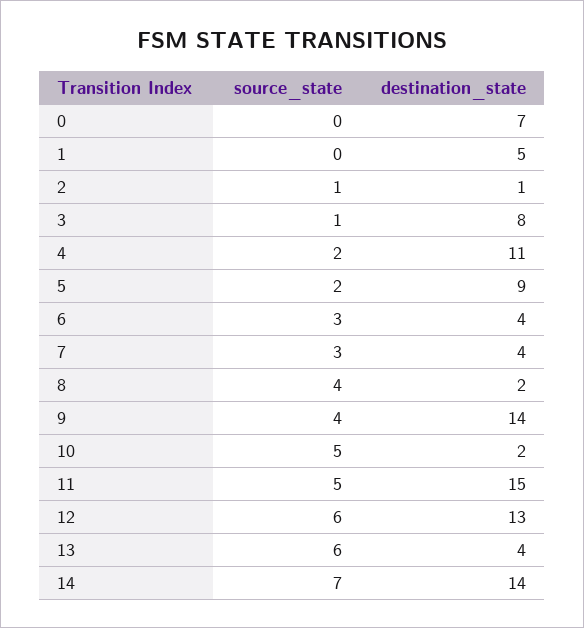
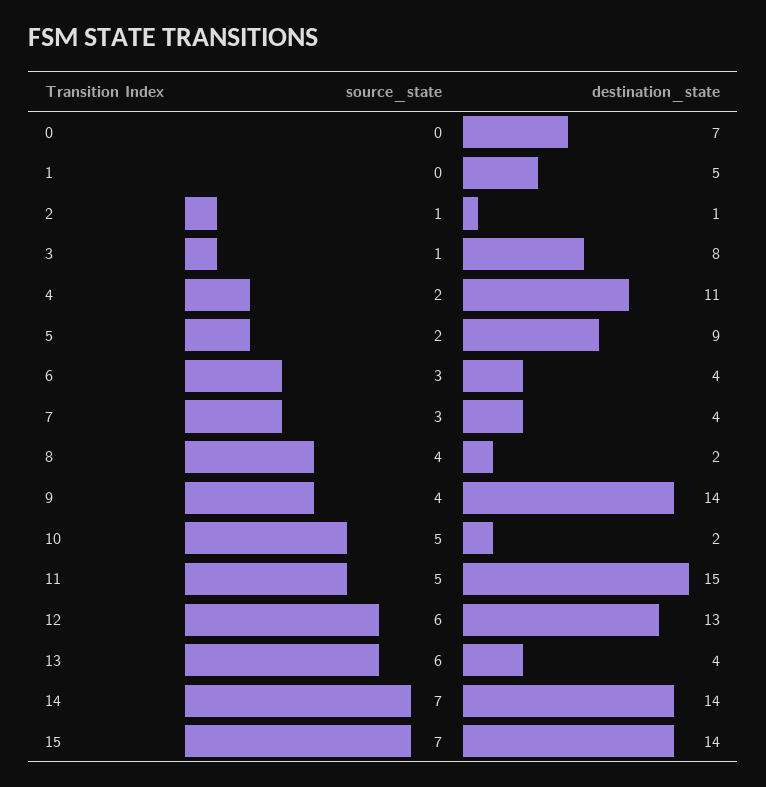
  {
    "source_state": {
      "0": 0,
      "1": 0,
      "2": 1,
      "3": 1,
      "4": 2,
      "5": 2,
      "6": 3,
      "7": 3,
      "8": 4,
      "9": 4,
      "10": 5,
      "11": 5,
      "12": 6,
      "13": 6,
-     "14": 7
+     "14": 7,
+     "15": 7
    },
    "destination_state": {
      "0": 7,
      "1": 5,
      "2": 1,
      "3": 8,
      "4": 11,
      "5": 9,
      "6": 4,
      "7": 4,
      "8": 2,
      "9": 14,
      "10": 2,
      "11": 15,
      "12": 13,
      "13": 4,
-     "14": 14
+     "14": 14,
+     "15": 14
    }
  }

